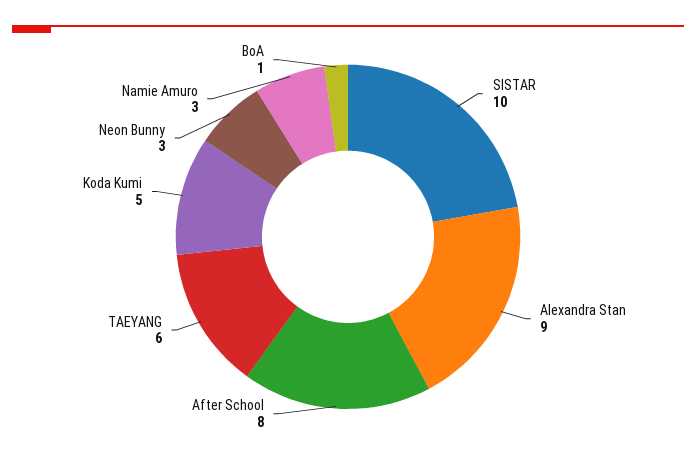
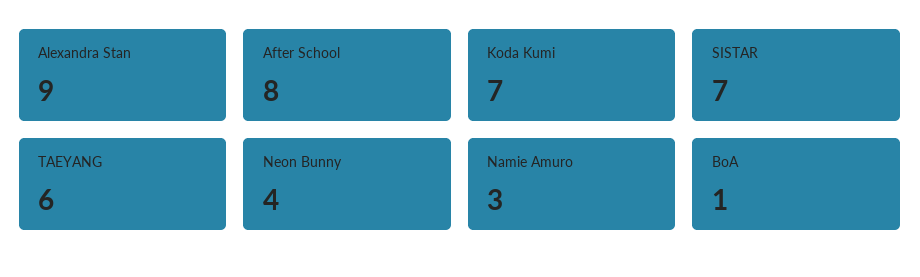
  {
-   "SISTAR": 10,
+   "SISTAR": 7,
    "Alexandra Stan": 9,
    "After School": 8,
    "TAEYANG": 6,
-   "Koda Kumi": 5,
+   "Koda Kumi": 7,
-   "Neon Bunny": 3,
+   "Neon Bunny": 4,
    "Namie Amuro": 3,
    "BoA": 1
  }

